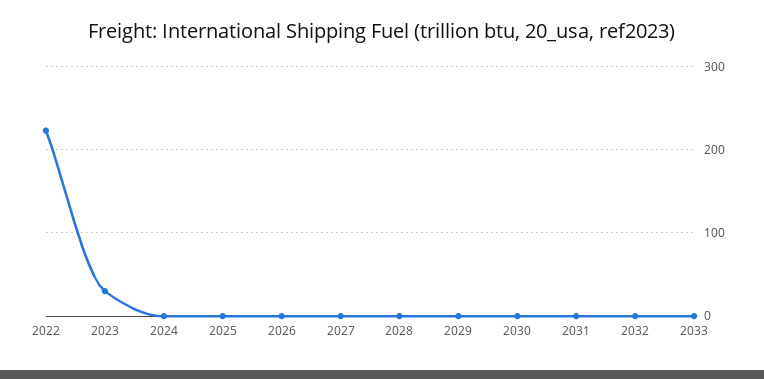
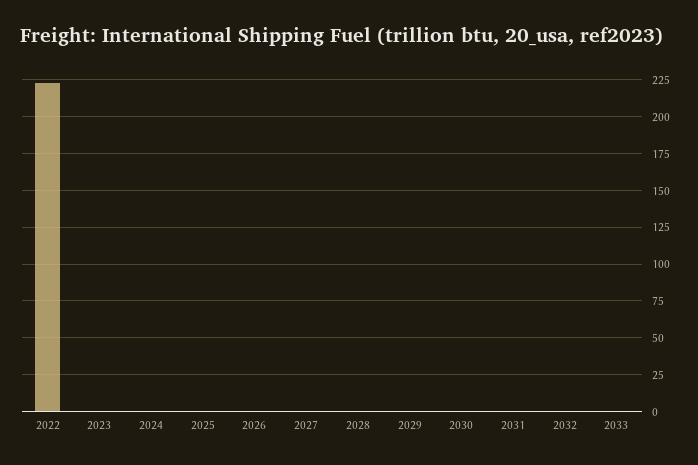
  {
    "2022": 225,
-   "2023": 30,
+   "2023": 0,
    "2024": 0,
    "2025": 0,
    "2026": 0,
    "2027": 0,
    "2028": 0,
    "2029": 0,
    "2030": 0,
    "2031": 0,
    "2032": 0,
    "2033": 0
  }

